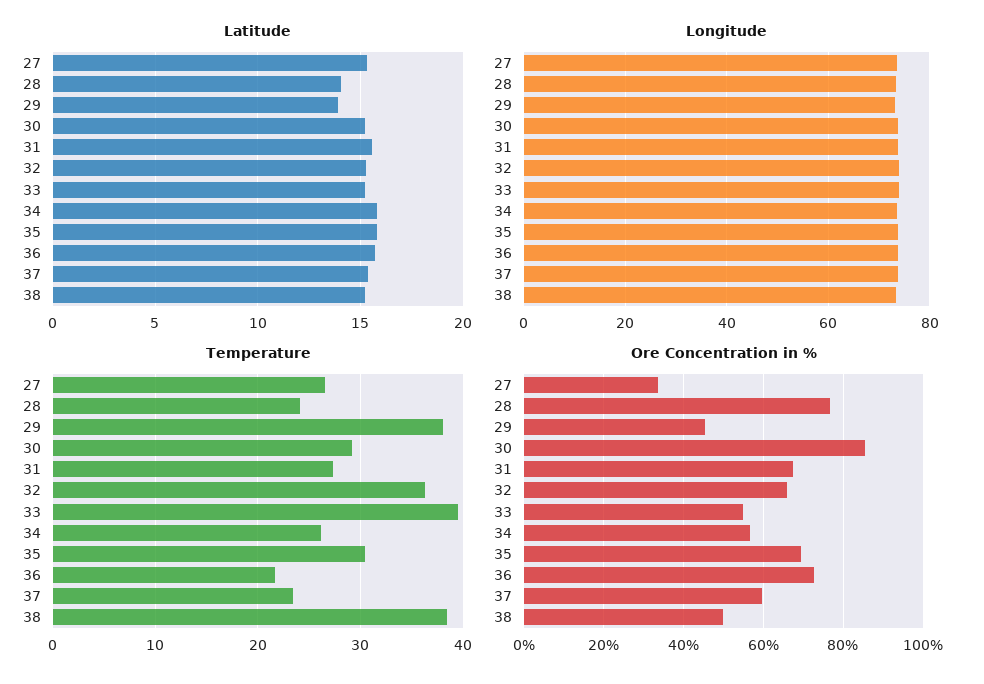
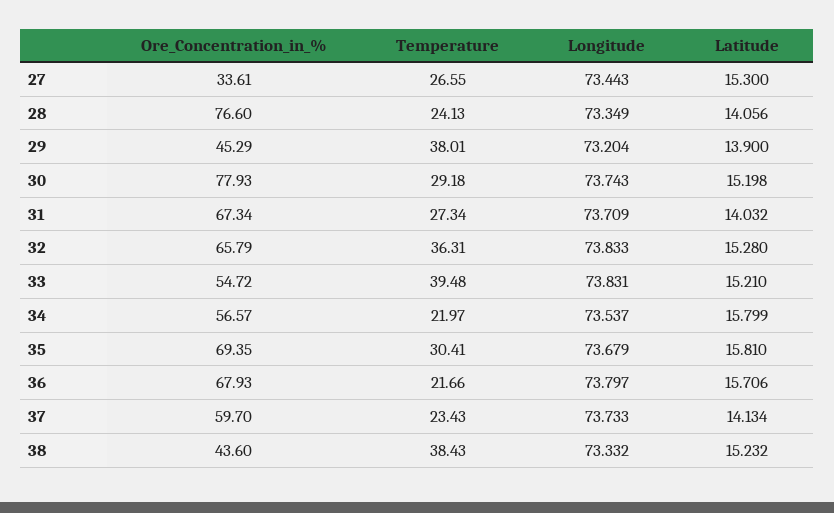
  {
    "Latitude": {
      "27": 15.3,
      "28": 14.056,
      "29": 13.9,
      "30": 15.198,
-     "31": 15.5,
+     "31": 14.032,
      "32": 15.28,
      "33": 15.21,
      "34": 15.799,
      "35": 15.81,
      "36": 15.706,
-     "37": 15.5,
+     "37": 14.134,
      "38": 15.232
    },
    "Longitude": {
      "27": 73.443,
      "28": 73.349,
      "29": 73.204,
      "30": 73.743,
      "31": 73.709,
      "32": 73.833,
      "33": 73.831,
      "34": 73.537,
      "35": 73.679,
      "36": 73.797,
      "37": 73.733,
      "38": 73.332
    },
    "Temperature": {
      "27": 26.55,
      "28": 24.13,
      "29": 38.01,
      "30": 29.18,
      "31": 27.34,
      "32": 36.31,
      "33": 39.48,
-     "34": 26,
+     "34": 21.97,
      "35": 30.41,
      "36": 21.66,
      "37": 23.43,
      "38": 38.43
    },
    "Ore Concentration in %": {
      "27": 33.61,
      "28": 76.6,
      "29": 45.29,
-     "30": 86,
+     "30": 77.93,
      "31": 67.34,
      "32": 65.79,
      "33": 54.72,
      "34": 56.57,
      "35": 69.35,
-     "36": 72,
+     "36": 67.93,
      "37": 59.7,
-     "38": 50
+     "38": 43.6
    }
  }

